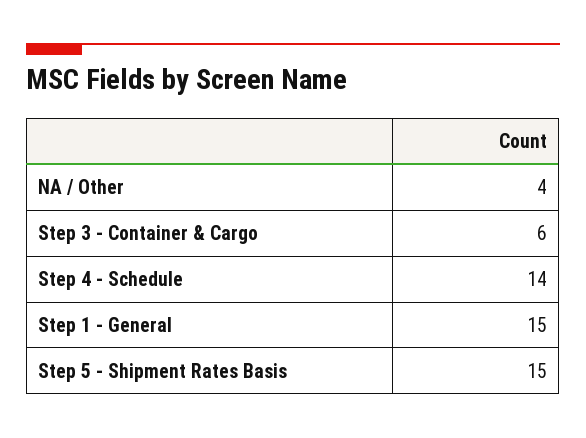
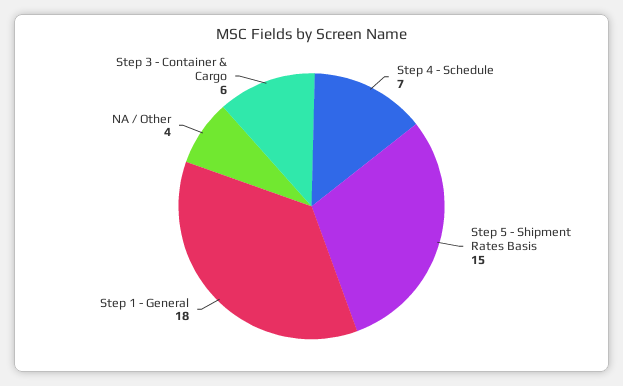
  {
    "NA / Other": 4,
    "Step 3 - Container & Cargo": 6,
-   "Step 4 - Schedule": 14,
+   "Step 4 - Schedule": 7,
-   "Step 1 - General": 15,
+   "Step 1 - General": 18,
    "Step 5 - Shipment Rates Basis": 15
  }

